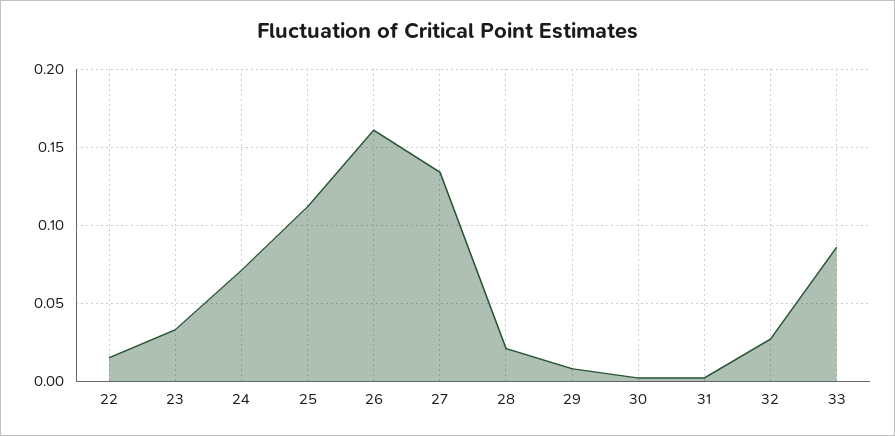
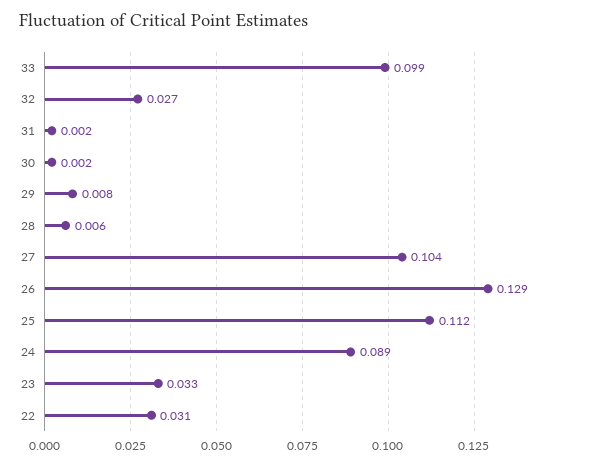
  {
-   "22": 0.015,
+   "22": 0.031,
    "23": 0.033,
-   "24": 0.07,
+   "24": 0.089,
    "25": 0.112,
-   "26": 0.16,
+   "26": 0.129,
-   "27": 0.135,
+   "27": 0.104,
-   "28": 0.02,
+   "28": 0.006,
    "29": 0.008,
    "30": 0.002,
    "31": 0.002,
    "32": 0.027,
-   "33": 0.085
+   "33": 0.099
  }

